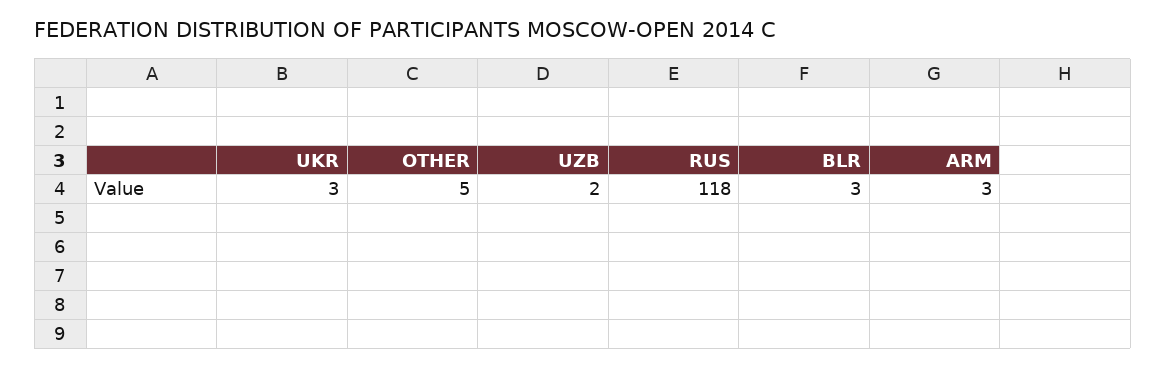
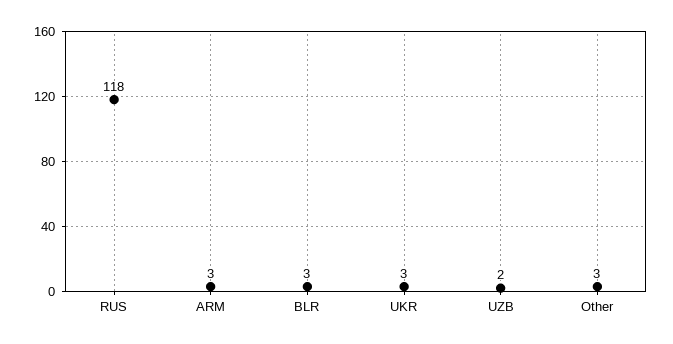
  {
    "UKR": 3,
-   "OTHER": 5,
+   "OTHER": 3,
    "UZB": 2,
    "RUS": 118,
    "BLR": 3,
    "ARM": 3
  }

